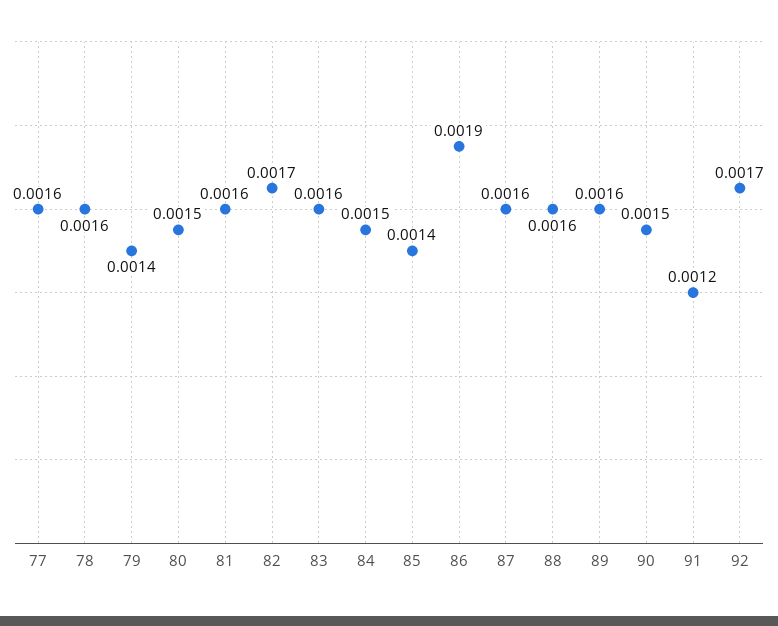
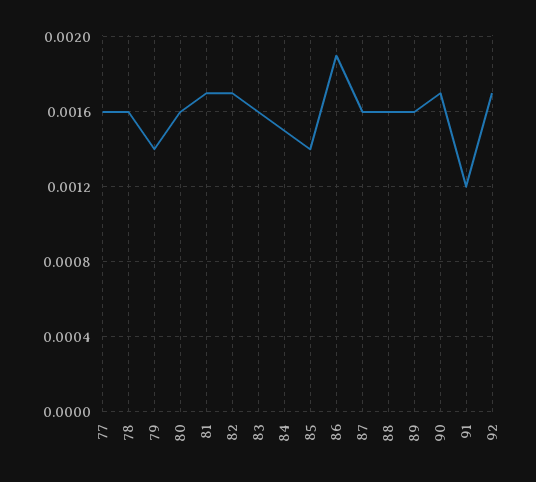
  {
    "77": 0.0016,
    "78": 0.0016,
    "79": 0.0014,
-   "80": 0.0015,
+   "80": 0.0016,
-   "81": 0.0016,
+   "81": 0.0017,
    "82": 0.0017,
    "83": 0.0016,
    "84": 0.0015,
    "85": 0.0014,
    "86": 0.0019,
    "87": 0.0016,
    "88": 0.0016,
    "89": 0.0016,
-   "90": 0.0015,
+   "90": 0.0017,
    "91": 0.0012,
    "92": 0.0017
  }

